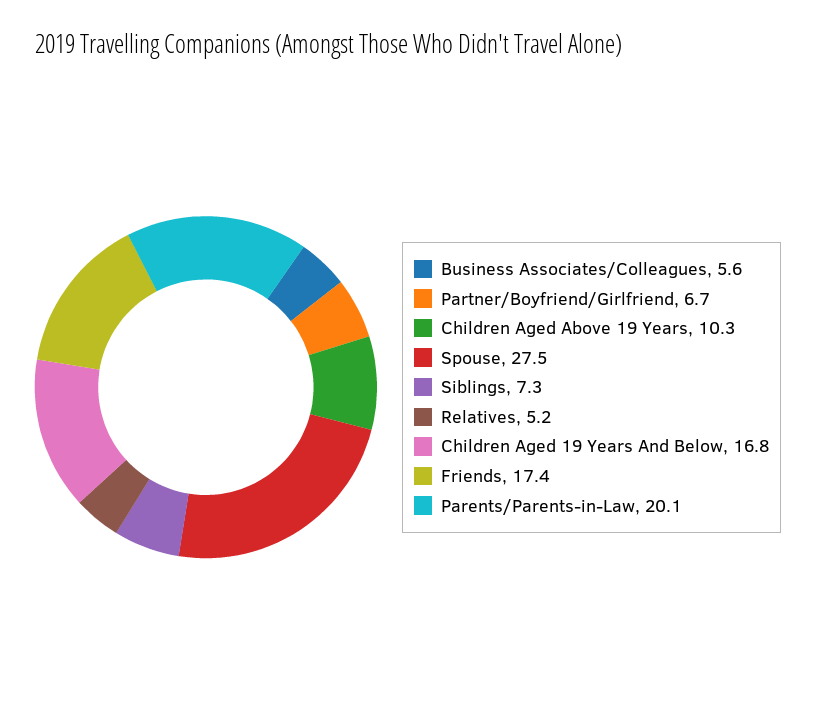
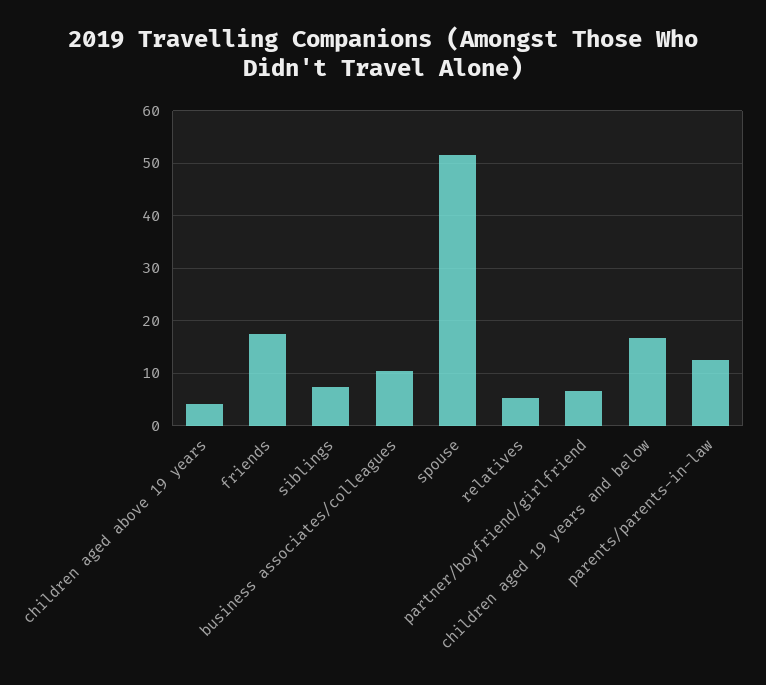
  {
-   "Business Associates/Colleagues": 5.6,
+   "Business Associates/Colleagues": 10,
    "Partner/Boyfriend/Girlfriend": 6.7,
-   "Children Aged Above 19 Years": 10.3,
+   "Children Aged Above 19 Years": 4,
-   "Spouse": 27.5,
+   "Spouse": 52,
    "Siblings": 7.3,
    "Relatives": 5.2,
    "Children Aged 19 Years And Below": 16.8,
    "Friends": 17.4,
-   "Parents/Parents-in-Law": 20.1
+   "Parents/Parents-in-Law": 12
  }

